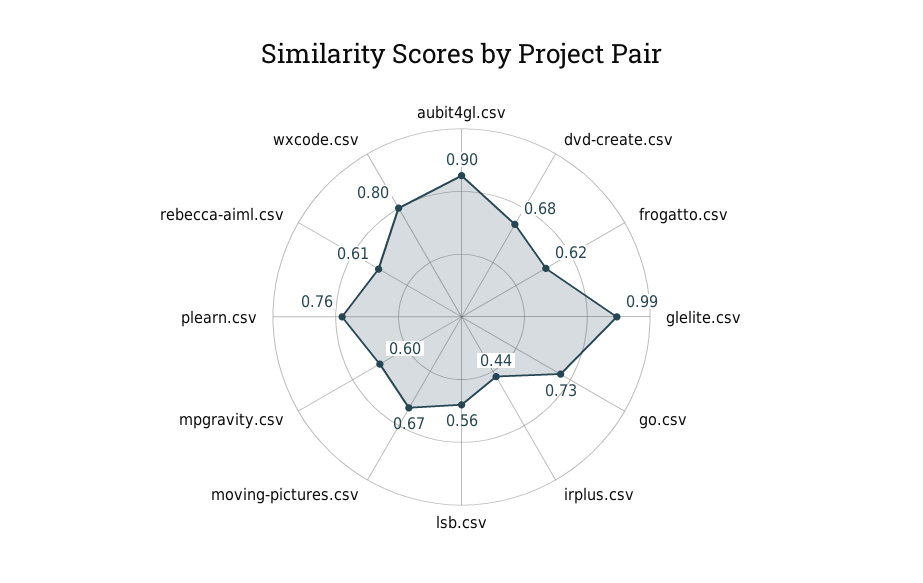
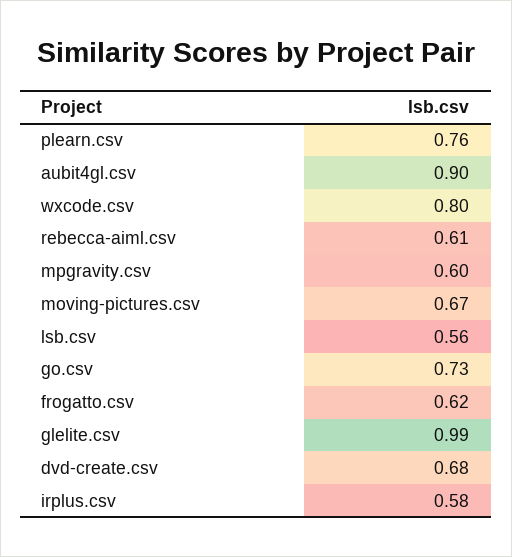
  {
    "aubit4gl.csv": 0.9,
    "dvd-create.csv": 0.68,
    "frogatto.csv": 0.62,
    "glelite.csv": 0.99,
    "go.csv": 0.73,
-   "irplus.csv": 0.44,
+   "irplus.csv": 0.58,
    "lsb.csv": 0.56,
    "moving-pictures.csv": 0.67,
    "mpgravity.csv": 0.6,
    "plearn.csv": 0.76,
    "rebecca-aiml.csv": 0.61,
    "wxcode.csv": 0.8
  }

